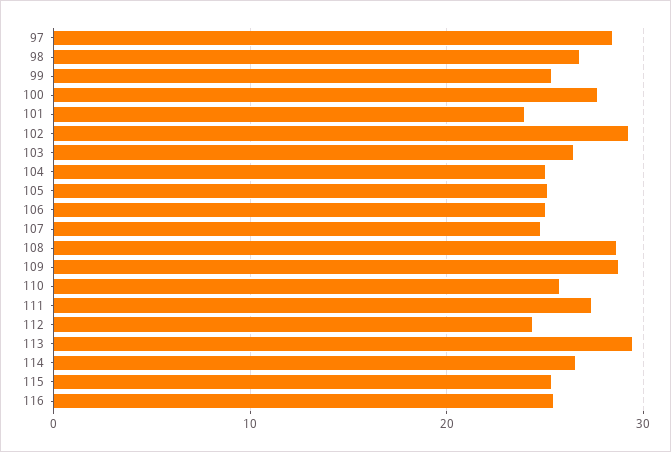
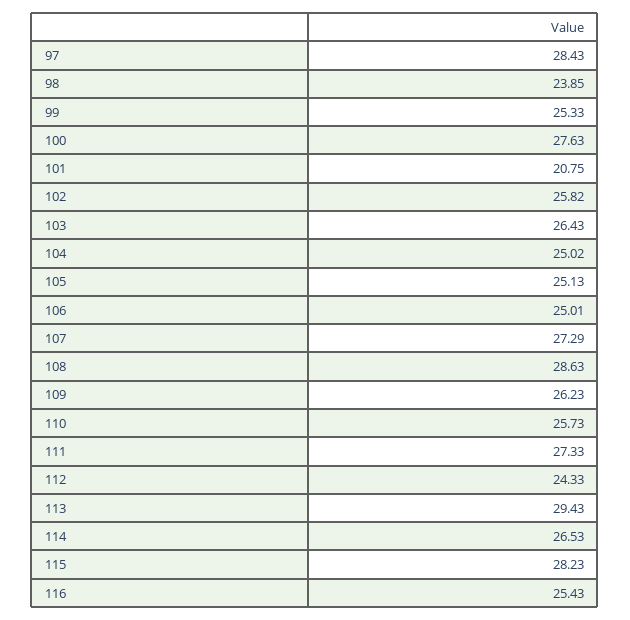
  {
    "97": 28.43,
-   "98": 27,
+   "98": 23.85,
    "99": 25.33,
    "100": 27.63,
-   "101": 24,
+   "101": 20.75,
-   "102": 29,
+   "102": 25.82,
    "103": 26.43,
    "104": 25.02,
    "105": 25.13,
    "106": 25.01,
-   "107": 25,
+   "107": 27.29,
    "108": 28.63,
-   "109": 29,
+   "109": 26.23,
    "110": 25.73,
    "111": 27.33,
    "112": 24.33,
    "113": 29.43,
    "114": 26.53,
-   "115": 25,
+   "115": 28.23,
    "116": 25.43
  }

